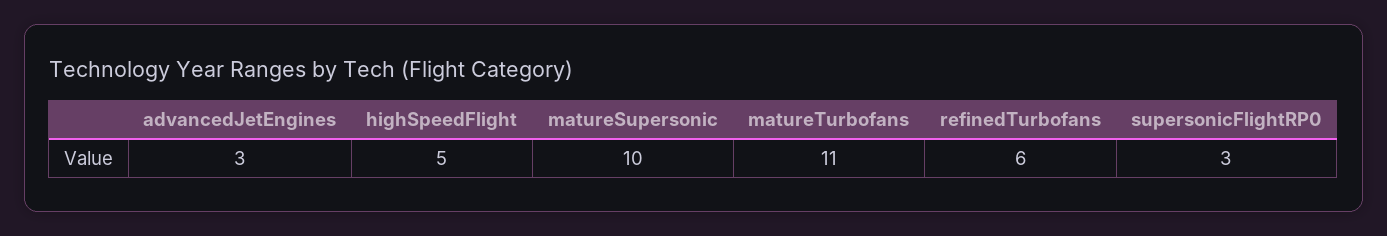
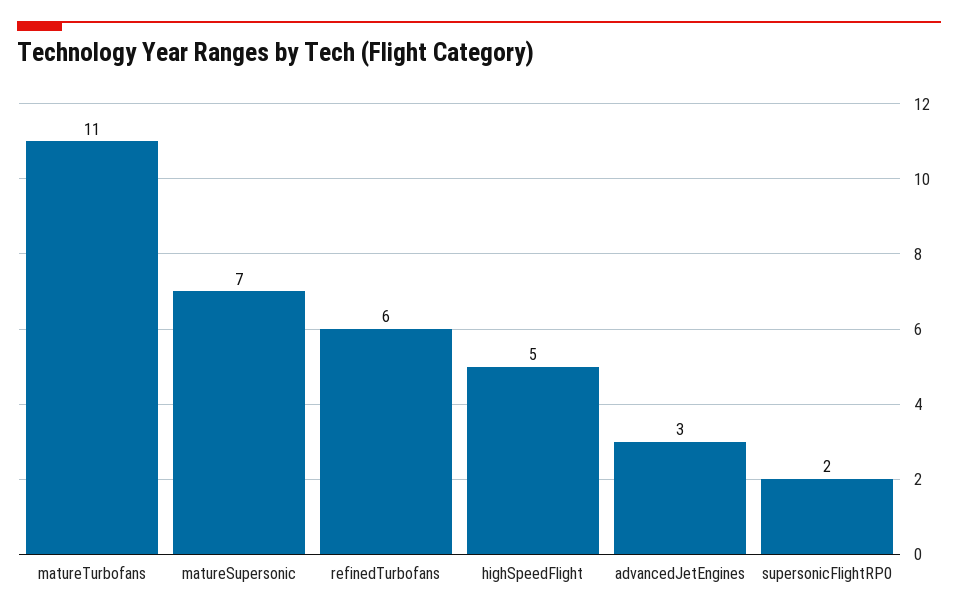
  {
    "advancedJetEngines": 3,
    "highSpeedFlight": 5,
-   "matureSupersonic": 10,
+   "matureSupersonic": 7,
    "matureTurbofans": 11,
    "refinedTurbofans": 6,
-   "supersonicFlightRP0": 3
+   "supersonicFlightRP0": 2
  }

